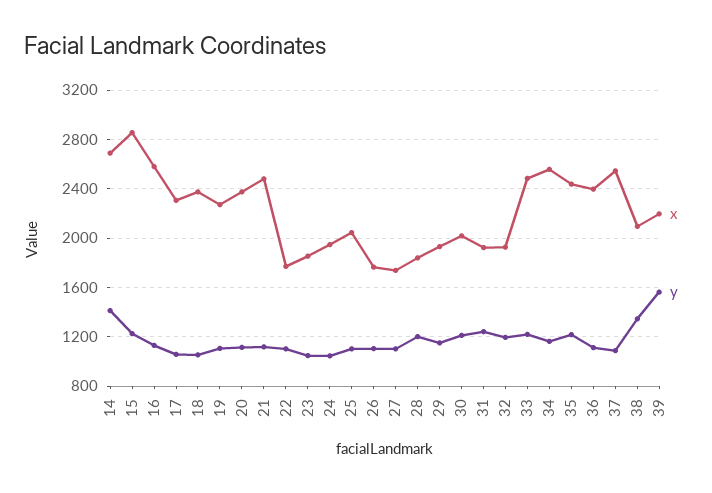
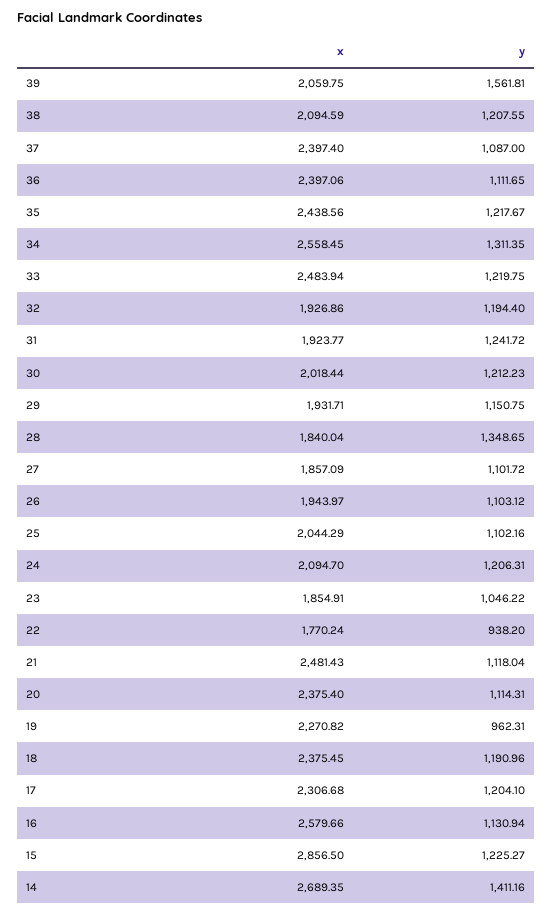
  {
    "x": {
      "14": 2689.35,
      "15": 2856.5,
      "16": 2579.66,
      "17": 2306.68,
      "18": 2375.45,
      "19": 2270.82,
      "20": 2375.4,
      "21": 2481.43,
      "22": 1770.24,
      "23": 1854.91,
-     "24": 1950,
+     "24": 2094.7,
      "25": 2044.29,
-     "26": 1750,
+     "26": 1943.97,
-     "27": 1750,
+     "27": 1857.09,
      "28": 1840.04,
      "29": 1931.71,
      "30": 2018.44,
      "31": 1923.77,
      "32": 1926.86,
      "33": 2483.94,
      "34": 2558.45,
      "35": 2438.56,
      "36": 2397.06,
-     "37": 2550,
+     "37": 2397.4,
      "38": 2094.59,
-     "39": 2200
+     "39": 2059.75
    },
    "y": {
      "14": 1411.16,
      "15": 1225.27,
      "16": 1130.94,
-     "17": 1050,
+     "17": 1204.1,
-     "18": 1050,
+     "18": 1190.96,
-     "19": 1100,
+     "19": 962.31,
      "20": 1114.31,
      "21": 1118.04,
-     "22": 1100,
+     "22": 938.2,
      "23": 1046.22,
-     "24": 1050,
+     "24": 1206.31,
      "25": 1102.16,
      "26": 1103.12,
      "27": 1101.72,
-     "28": 1200,
+     "28": 1348.65,
      "29": 1150.75,
      "30": 1212.23,
      "31": 1241.72,
      "32": 1194.4,
      "33": 1219.75,
-     "34": 1150,
+     "34": 1311.35,
      "35": 1217.67,
      "36": 1111.65,
      "37": 1087,
-     "38": 1350,
+     "38": 1207.55,
      "39": 1561.81
    }
  }

